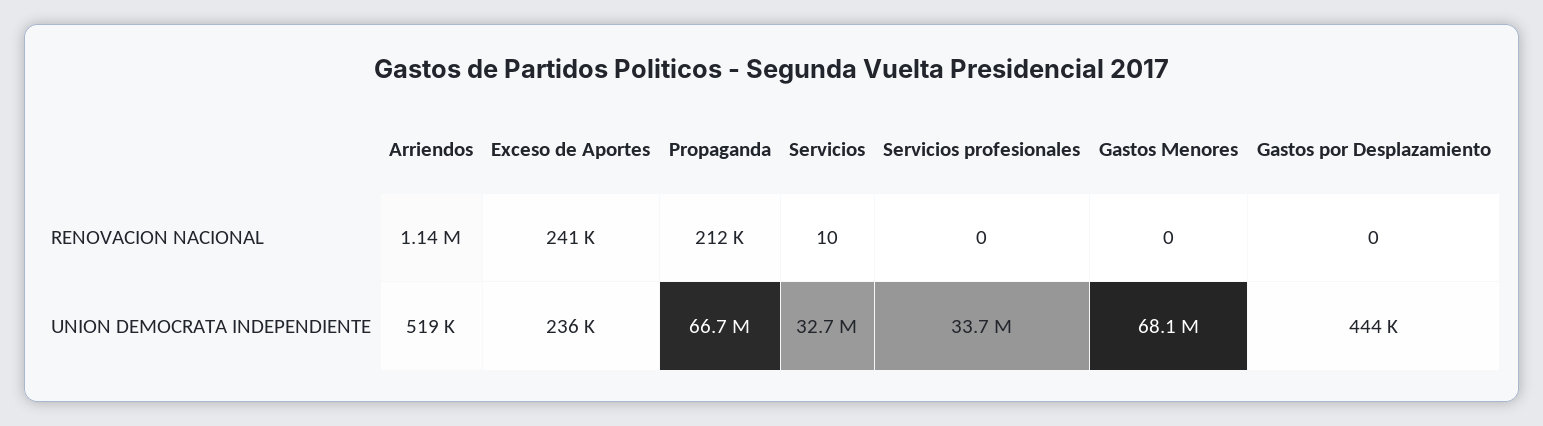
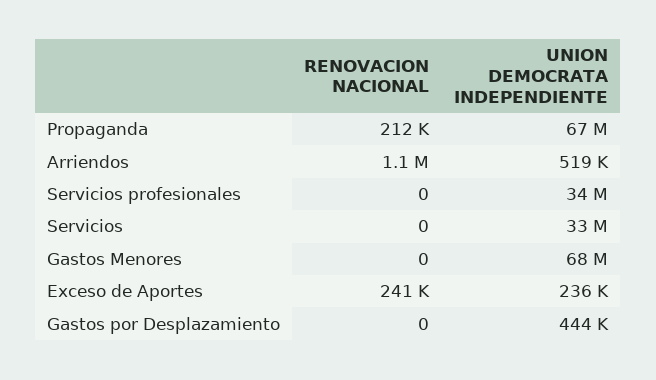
  {
    "Arriendos": {
      "RENOVACION NACIONAL": 1140000,
      "UNION DEMOCRATA INDEPENDIENTE": 519000
    },
    "Exceso de Aportes": {
      "RENOVACION NACIONAL": 241000,
      "UNION DEMOCRATA INDEPENDIENTE": 236000
    },
    "Propaganda": {
      "RENOVACION NACIONAL": 212000,
      "UNION DEMOCRATA INDEPENDIENTE": 66700000
    },
    "Servicios": {
-     "RENOVACION NACIONAL": 10,
+     "RENOVACION NACIONAL": 0,
      "UNION DEMOCRATA INDEPENDIENTE": 32700000
    },
    "Servicios profesionales": {
      "RENOVACION NACIONAL": 0,
      "UNION DEMOCRATA INDEPENDIENTE": 33700000
    },
    "Gastos Menores": {
      "RENOVACION NACIONAL": 0,
      "UNION DEMOCRATA INDEPENDIENTE": 68100000
    },
    "Gastos por Desplazamiento": {
      "RENOVACION NACIONAL": 0,
      "UNION DEMOCRATA INDEPENDIENTE": 444000
    }
  }

